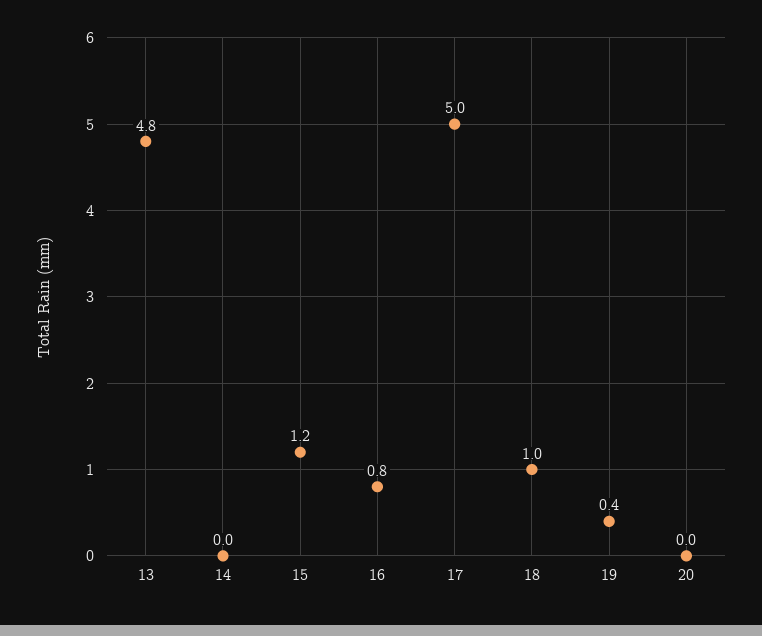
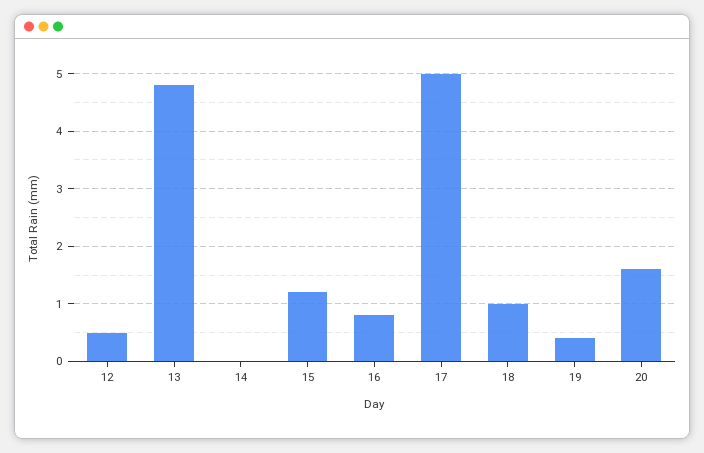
  {
    "13": 4.8,
    "14": 0,
    "15": 1.2,
    "16": 0.8,
    "17": 5,
    "18": 1,
    "19": 0.4,
-   "20": 0
+   "20": 1.5,
+   "12": 0.5
  }

